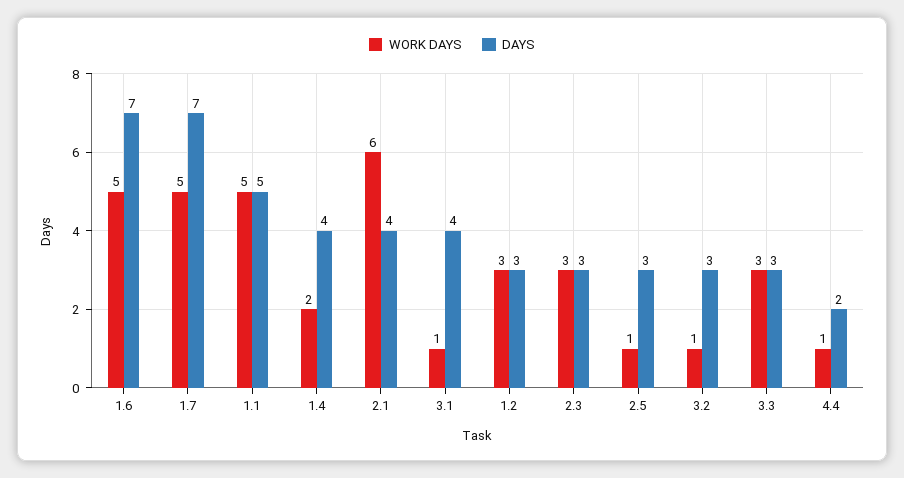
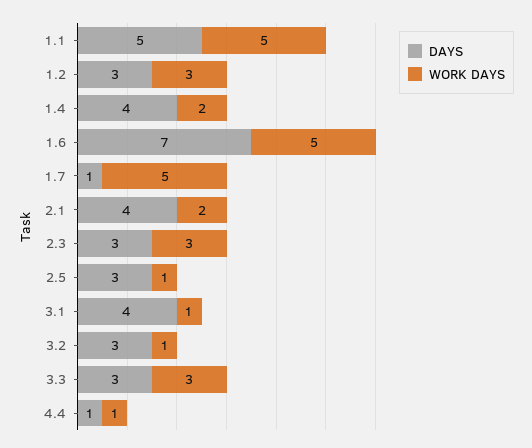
  {
    "WORK DAYS": {
      "1.6": 5,
      "1.7": 5,
      "1.1": 5,
      "1.4": 2,
-     "2.1": 6,
+     "2.1": 2,
      "3.1": 1,
      "1.2": 3,
      "2.3": 3,
      "2.5": 1,
      "3.2": 1,
      "3.3": 3,
      "4.4": 1
    },
    "DAYS": {
      "1.6": 7,
-     "1.7": 7,
+     "1.7": 1,
      "1.1": 5,
      "1.4": 4,
      "2.1": 4,
      "3.1": 4,
      "1.2": 3,
      "2.3": 3,
      "2.5": 3,
      "3.2": 3,
      "3.3": 3,
-     "4.4": 2
+     "4.4": 1
    }
  }

